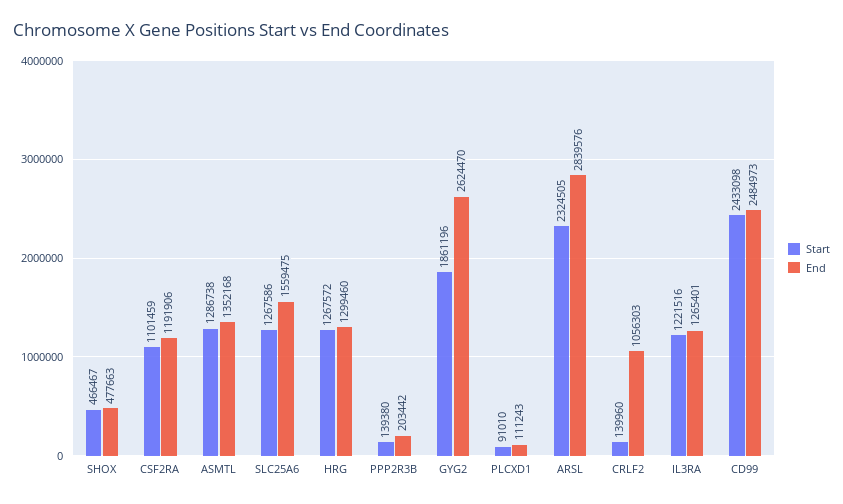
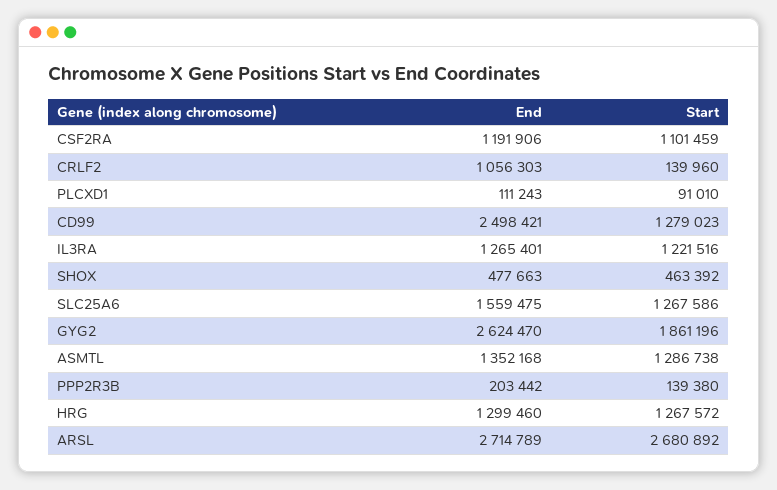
  {
    "Start": {
-     "SHOX": 466467,
+     "SHOX": 463392,
      "CSF2RA": 1101459,
      "ASMTL": 1286738,
      "SLC25A6": 1267586,
      "HRG": 1267572,
      "PPP2R3B": 139380,
      "GYG2": 1861196,
      "PLCXD1": 91010,
-     "ARSL": 2324505,
+     "ARSL": 2680892,
      "CRLF2": 139960,
      "IL3RA": 1221516,
-     "CD99": 2433098
+     "CD99": 1279023
    },
    "End": {
      "SHOX": 477663,
      "CSF2RA": 1191906,
      "ASMTL": 1352168,
      "SLC25A6": 1559475,
      "HRG": 1299460,
      "PPP2R3B": 203442,
      "GYG2": 2624470,
      "PLCXD1": 111243,
-     "ARSL": 2839576,
+     "ARSL": 2714789,
      "CRLF2": 1056303,
      "IL3RA": 1265401,
-     "CD99": 2484973
+     "CD99": 2498421
    }
  }

